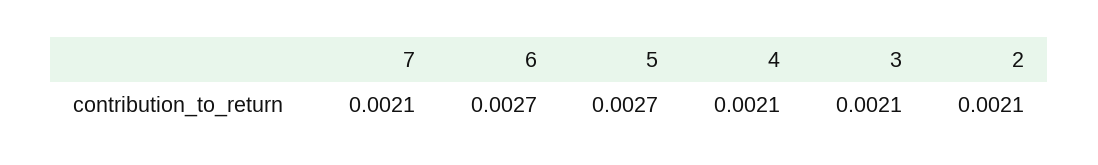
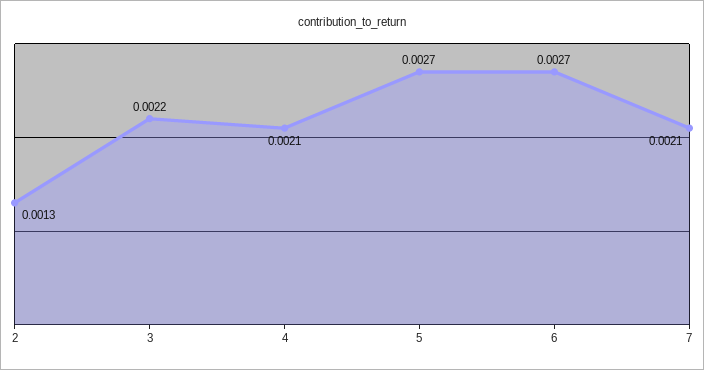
  {
    "7": 0.0021,
    "6": 0.0027,
    "5": 0.0027,
    "4": 0.0021,
-   "3": 0.0021,
+   "3": 0.0022,
-   "2": 0.0021
+   "2": 0.0013
  }

